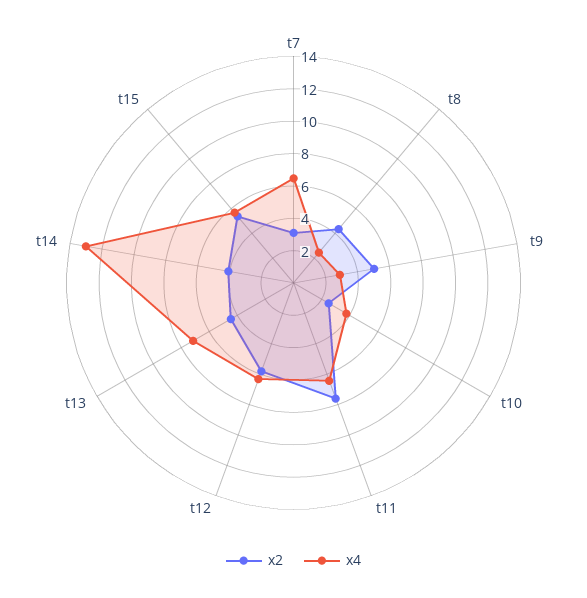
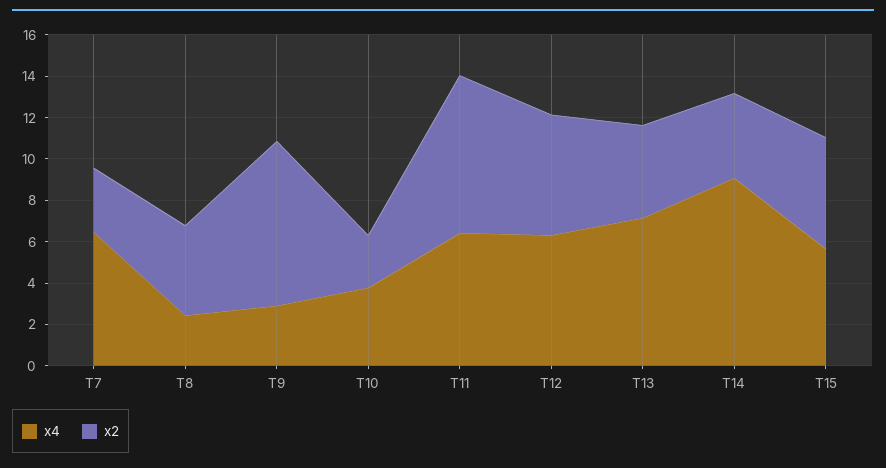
  {
    "x2": {
      "t7": 3,
      "t8": 4.5,
-     "t9": 5,
+     "t9": 8,
      "t10": 2.5,
      "t11": 7.5,
      "t12": 6,
      "t13": 4.5,
      "t14": 4,
      "t15": 5.5
    },
    "x4": {
      "t7": 6.5,
      "t8": 2.5,
      "t9": 3,
      "t10": 4,
      "t11": 6.5,
      "t12": 6.5,
      "t13": 7,
-     "t14": 13,
+     "t14": 9,
      "t15": 5.5
    }
  }

